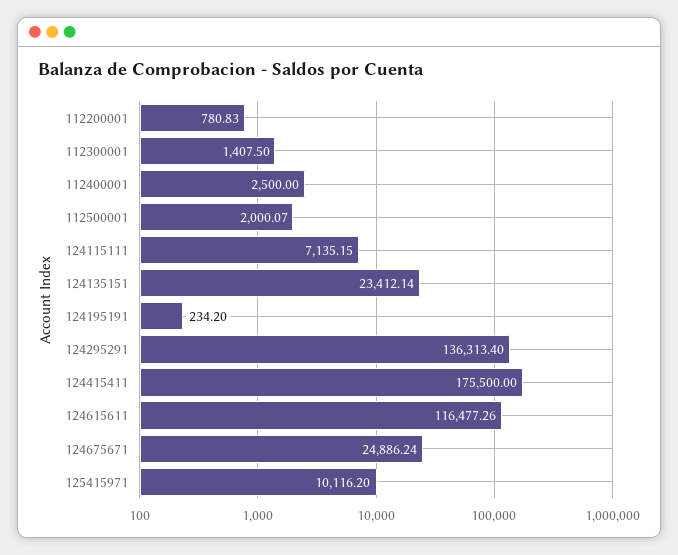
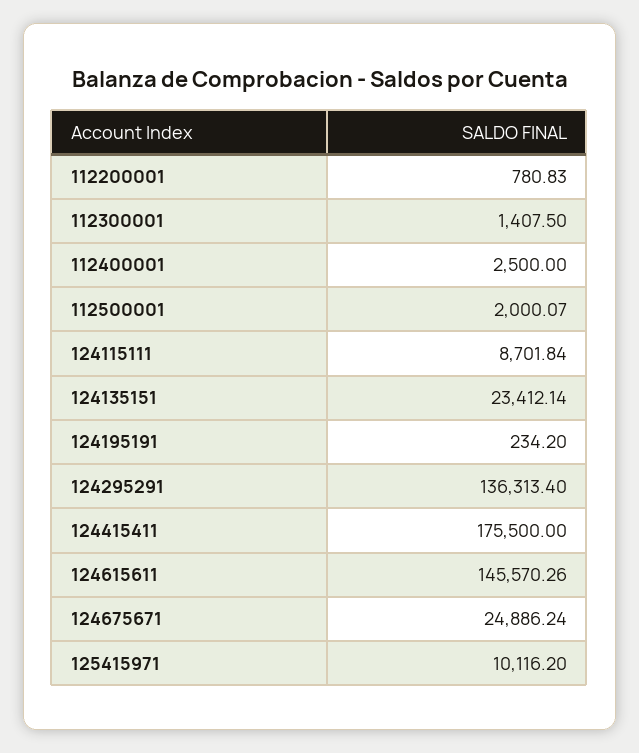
  {
    "112200001": 780.83,
    "112300001": 1407.5,
    "112400001": 2500,
    "112500001": 2000.07,
-   "124115111": 7135.15,
+   "124115111": 8701.84,
    "124135151": 23412.14,
    "124195191": 234.2,
    "124295291": 136313.4,
    "124415411": 175500,
-   "124615611": 116477.26,
+   "124615611": 145570.26,
    "124675671": 24886.24,
    "125415971": 10116.2
  }

